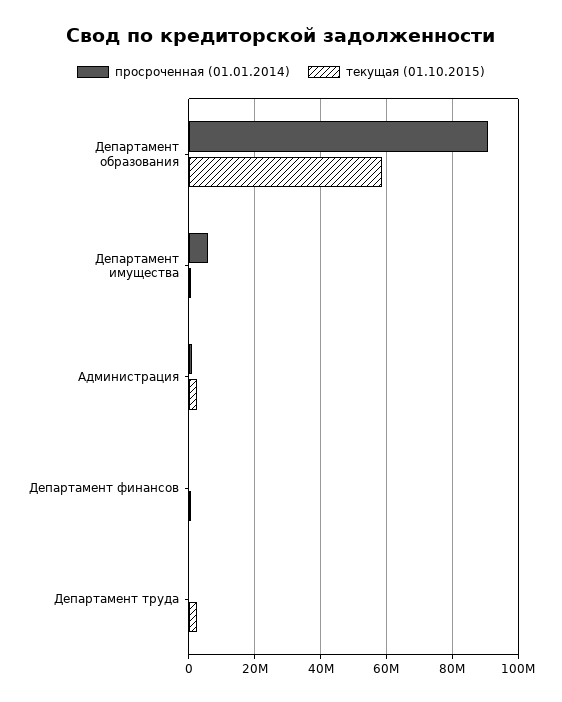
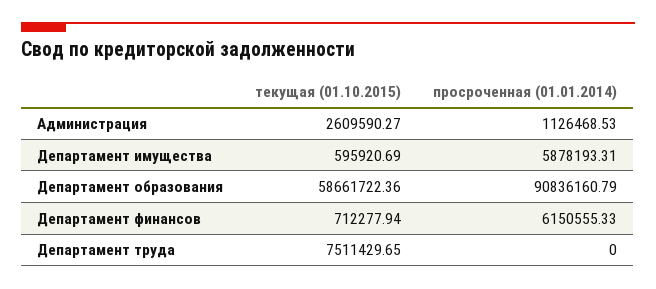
  {
    "просроченная (01.01.2014)": {
      "Департамент образования": 90836160.79,
      "Департамент имущества": 5878193.31,
      "Администрация": 1126468.53,
-     "Департамент финансов": 0,
+     "Департамент финансов": 6150555.33,
      "Департамент труда": 0
    },
    "текущая (01.10.2015)": {
      "Департамент образования": 58661722.36,
      "Департамент имущества": 595920.69,
      "Администрация": 2609590.27,
      "Департамент финансов": 712277.94,
-     "Департамент труда": 2000000
+     "Департамент труда": 7511429.65
    }
  }

